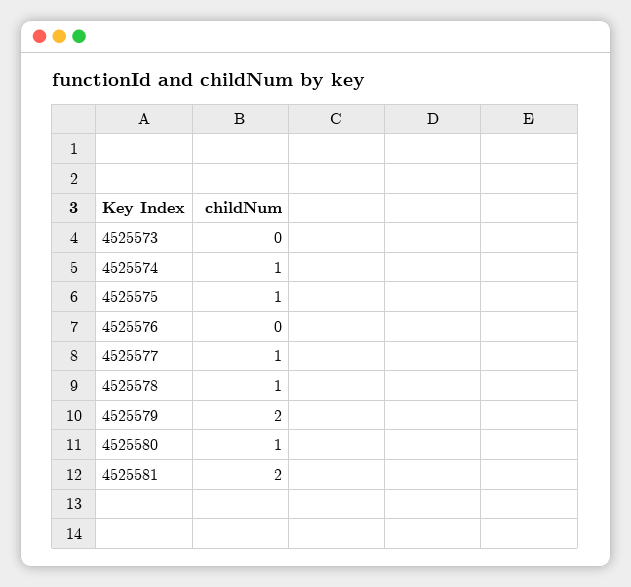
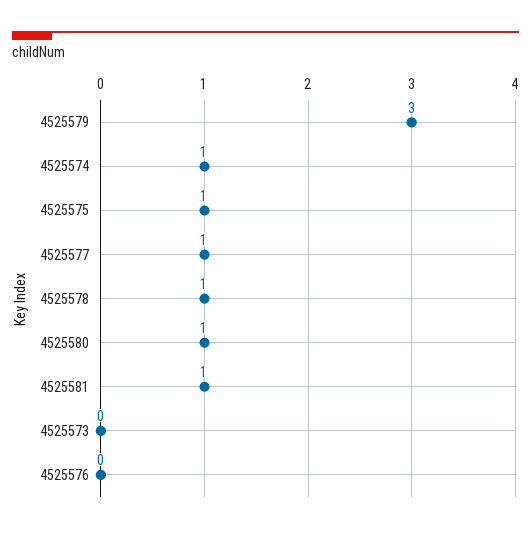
  {
    "4525573": 0,
    "4525574": 1,
    "4525575": 1,
    "4525576": 0,
    "4525577": 1,
    "4525578": 1,
-   "4525579": 2,
+   "4525579": 3,
    "4525580": 1,
-   "4525581": 2
+   "4525581": 1
  }

